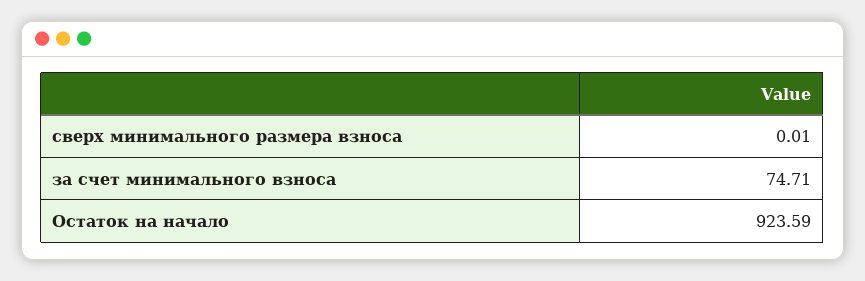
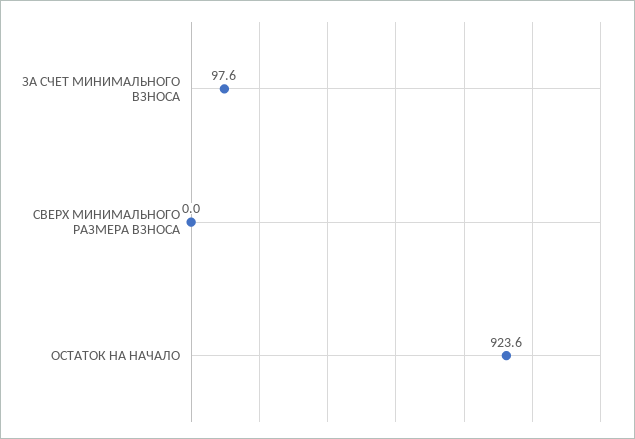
  {
    "сверх минимального размера взноса": 0.01,
-   "за счет минимального взноса": 74.71,
+   "за счет минимального взноса": 97.6,
    "Остаток на начало": 923.59
  }

